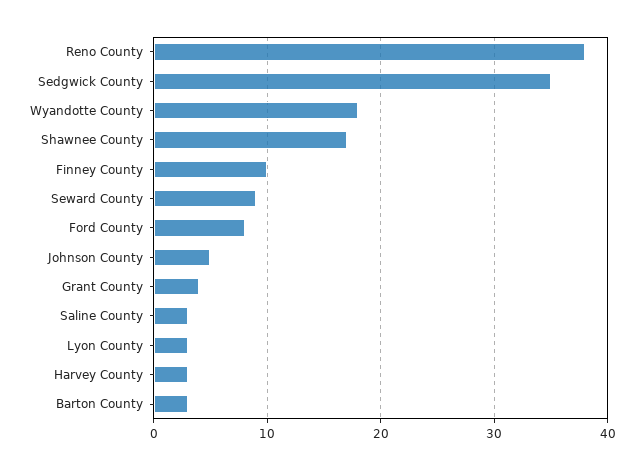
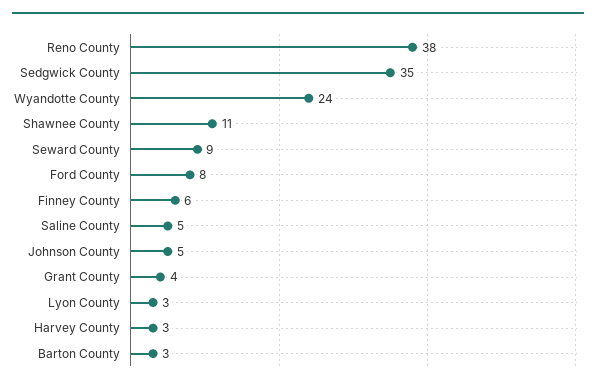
  {
    "Reno County": 38,
    "Sedgwick County": 35,
-   "Wyandotte County": 18,
+   "Wyandotte County": 24,
-   "Shawnee County": 17,
+   "Shawnee County": 11,
-   "Finney County": 10,
+   "Finney County": 6,
    "Seward County": 9,
    "Ford County": 8,
    "Johnson County": 5,
    "Grant County": 4,
-   "Saline County": 3,
+   "Saline County": 5,
    "Lyon County": 3,
    "Harvey County": 3,
    "Barton County": 3
  }

